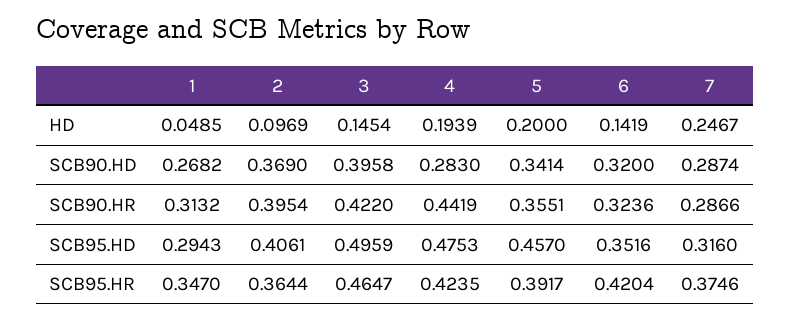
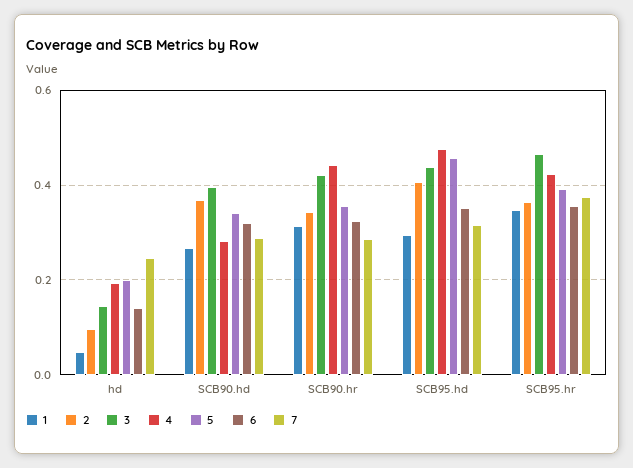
  {
    "1": {
      "HD": 0.0485,
      "SCB90.HD": 0.2682,
      "SCB90.HR": 0.3132,
      "SCB95.HD": 0.2943,
      "SCB95.HR": 0.347
    },
    "2": {
      "HD": 0.0969,
      "SCB90.HD": 0.369,
-     "SCB90.HR": 0.3954,
+     "SCB90.HR": 0.34,
      "SCB95.HD": 0.4061,
      "SCB95.HR": 0.3644
    },
    "3": {
      "HD": 0.1454,
      "SCB90.HD": 0.3958,
      "SCB90.HR": 0.422,
-     "SCB95.HD": 0.4959,
+     "SCB95.HD": 0.44,
      "SCB95.HR": 0.4647
    },
    "4": {
      "HD": 0.1939,
      "SCB90.HD": 0.283,
      "SCB90.HR": 0.4419,
      "SCB95.HD": 0.4753,
      "SCB95.HR": 0.4235
    },
    "5": {
      "HD": 0.2,
      "SCB90.HD": 0.3414,
      "SCB90.HR": 0.3551,
      "SCB95.HD": 0.457,
      "SCB95.HR": 0.3917
    },
    "6": {
      "HD": 0.1419,
      "SCB90.HD": 0.32,
      "SCB90.HR": 0.3236,
      "SCB95.HD": 0.3516,
-     "SCB95.HR": 0.4204
+     "SCB95.HR": 0.36
    },
    "7": {
      "HD": 0.2467,
      "SCB90.HD": 0.2874,
      "SCB90.HR": 0.2866,
      "SCB95.HD": 0.316,
      "SCB95.HR": 0.3746
    }
  }

